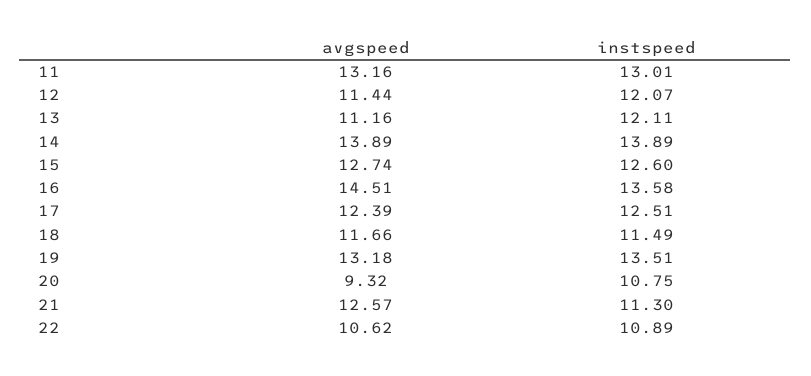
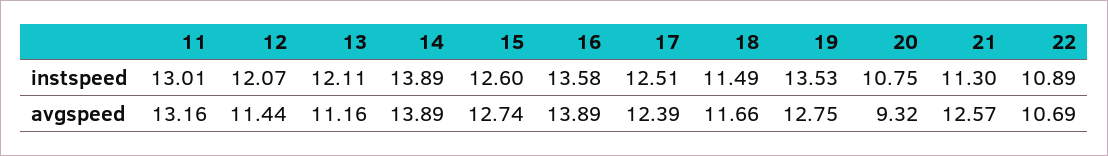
  {
    "avgspeed": {
      "11": 13.16,
      "12": 11.44,
      "13": 11.16,
      "14": 13.89,
      "15": 12.74,
-     "16": 14.51,
+     "16": 13.89,
      "17": 12.39,
      "18": 11.66,
-     "19": 13.18,
+     "19": 12.75,
      "20": 9.32,
      "21": 12.57,
-     "22": 10.62
+     "22": 10.69
    },
    "instspeed": {
      "11": 13.01,
      "12": 12.07,
      "13": 12.11,
      "14": 13.89,
      "15": 12.6,
      "16": 13.58,
      "17": 12.51,
      "18": 11.49,
-     "19": 13.51,
+     "19": 13.53,
      "20": 10.75,
      "21": 11.3,
      "22": 10.89
    }
  }

